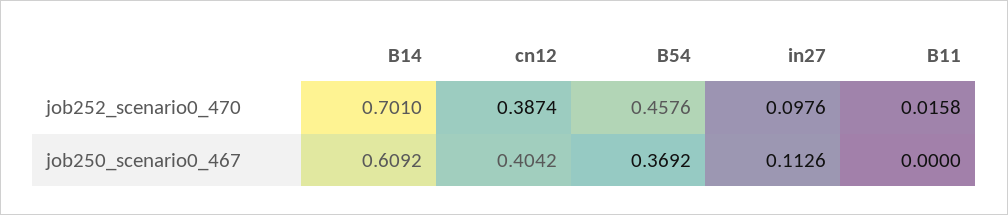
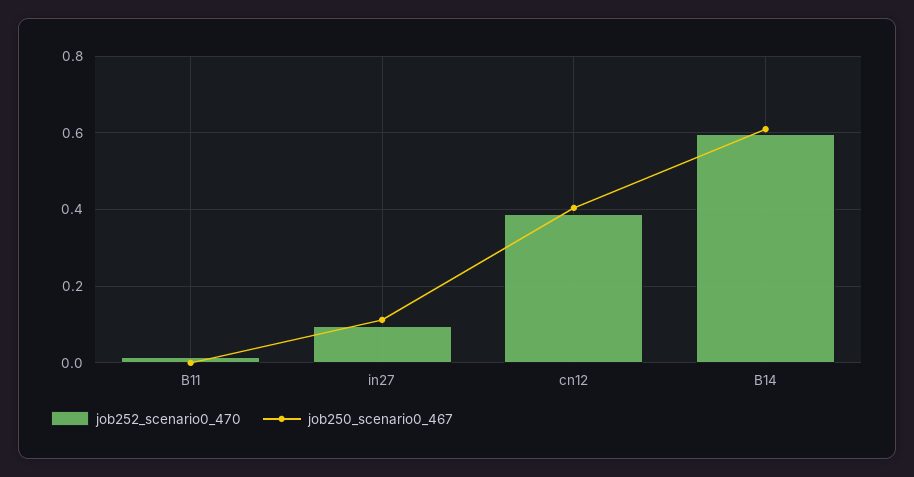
  {
    "job252_scenario0_470": {
-     "B14": 0.701,
+     "B14": 0.6,
      "cn12": 0.3874,
-     "B54": 0.4576,
      "in27": 0.0976,
      "B11": 0.0158
    },
    "job250_scenario0_467": {
      "B14": 0.6092,
      "cn12": 0.4042,
-     "B54": 0.3692,
      "in27": 0.1126,
      "B11": 0
    }
  }

